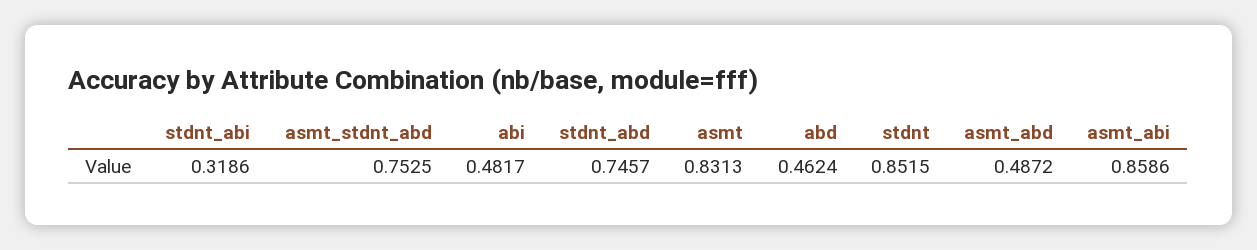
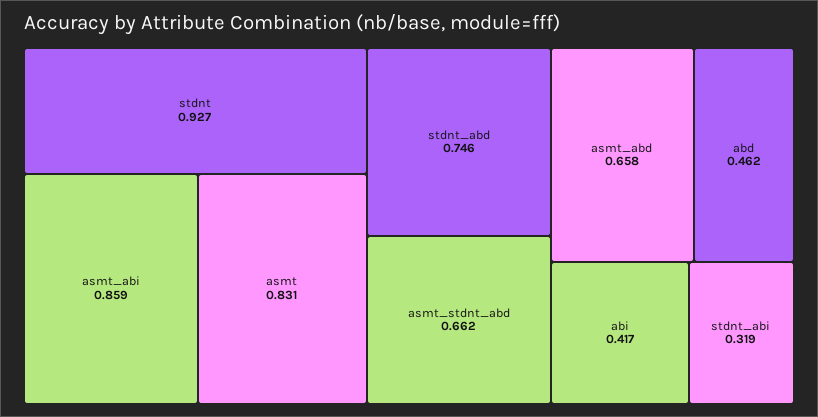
  {
    "stdnt_abi": 0.3186,
-   "asmt_stdnt_abd": 0.7525,
+   "asmt_stdnt_abd": 0.662,
-   "abi": 0.4817,
+   "abi": 0.417,
    "stdnt_abd": 0.7457,
    "asmt": 0.8313,
    "abd": 0.4624,
-   "stdnt": 0.8515,
+   "stdnt": 0.927,
-   "asmt_abd": 0.4872,
+   "asmt_abd": 0.658,
    "asmt_abi": 0.8586
  }

